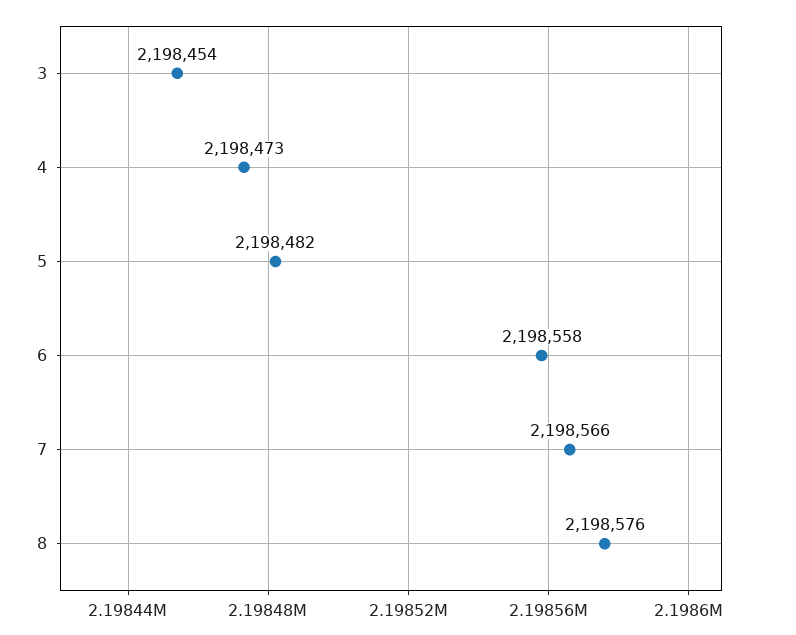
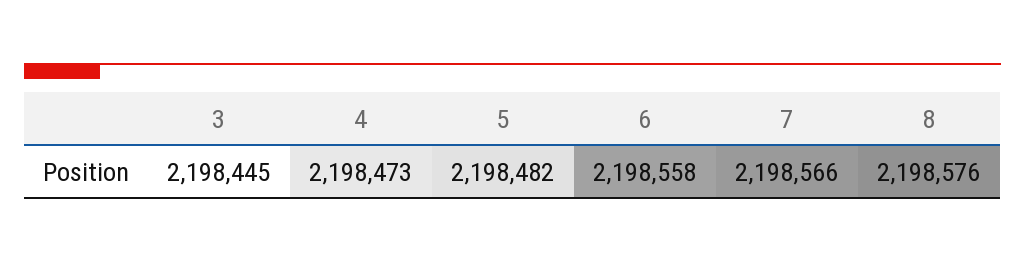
  {
-   "3": 2198454,
+   "3": 2198445,
    "4": 2198473,
    "5": 2198482,
    "6": 2198558,
    "7": 2198566,
    "8": 2198576
  }

